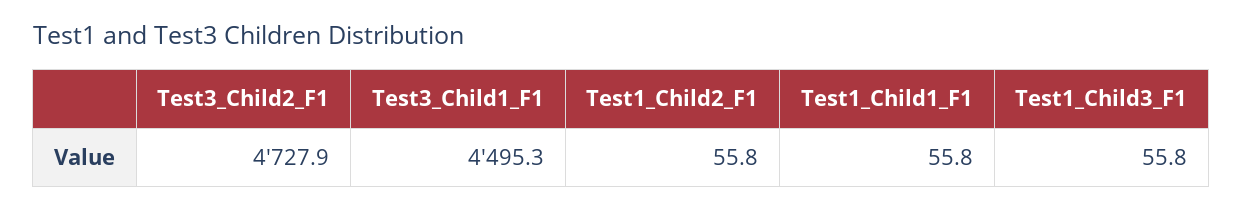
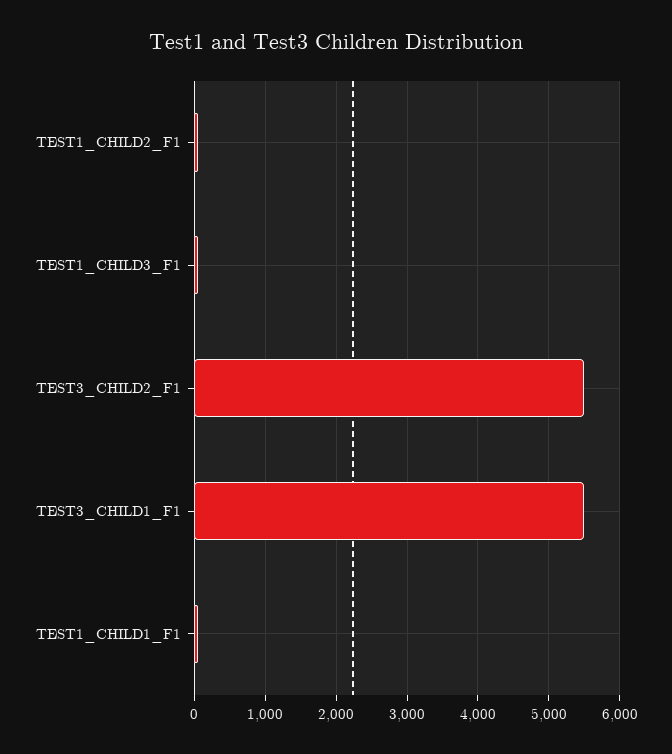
  {
-   "Test3_Child2_F1": 4727.9,
+   "Test3_Child2_F1": 5500,
-   "Test3_Child1_F1": 4495.3,
+   "Test3_Child1_F1": 5500,
    "Test1_Child2_F1": 55.8,
    "Test1_Child1_F1": 55.8,
    "Test1_Child3_F1": 55.8
  }

